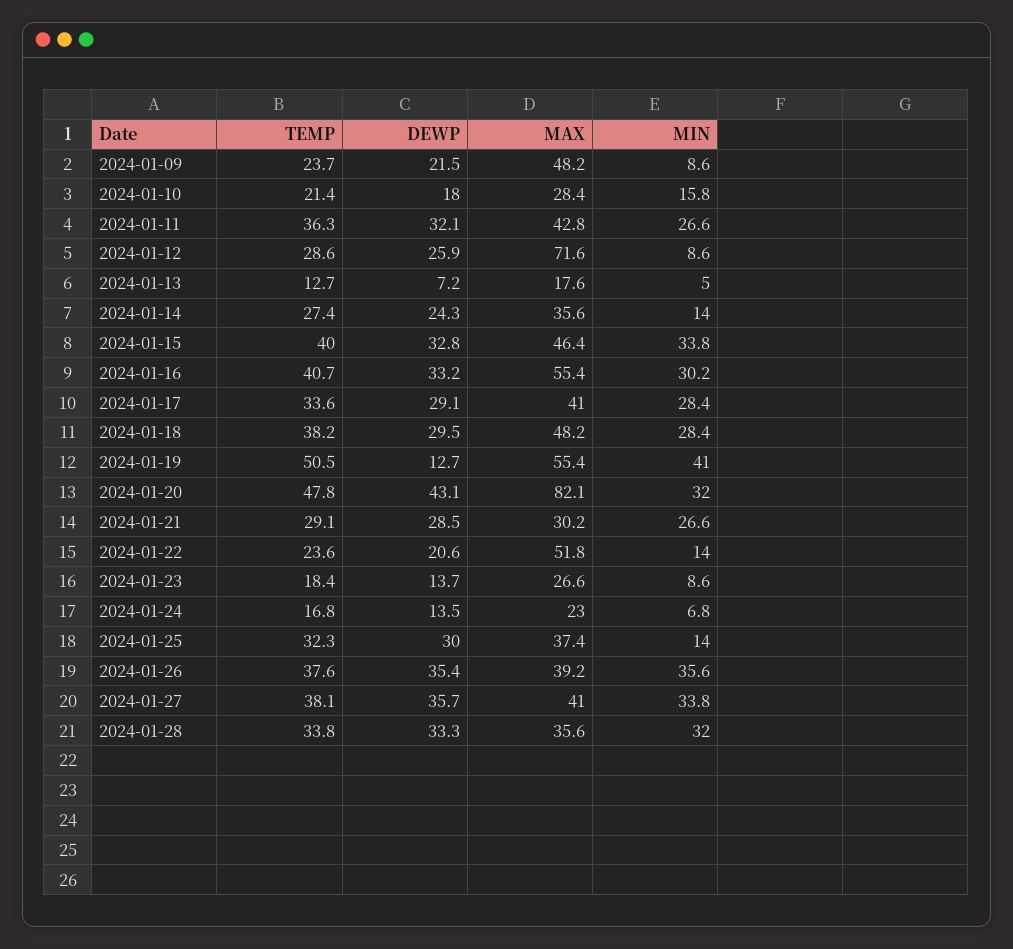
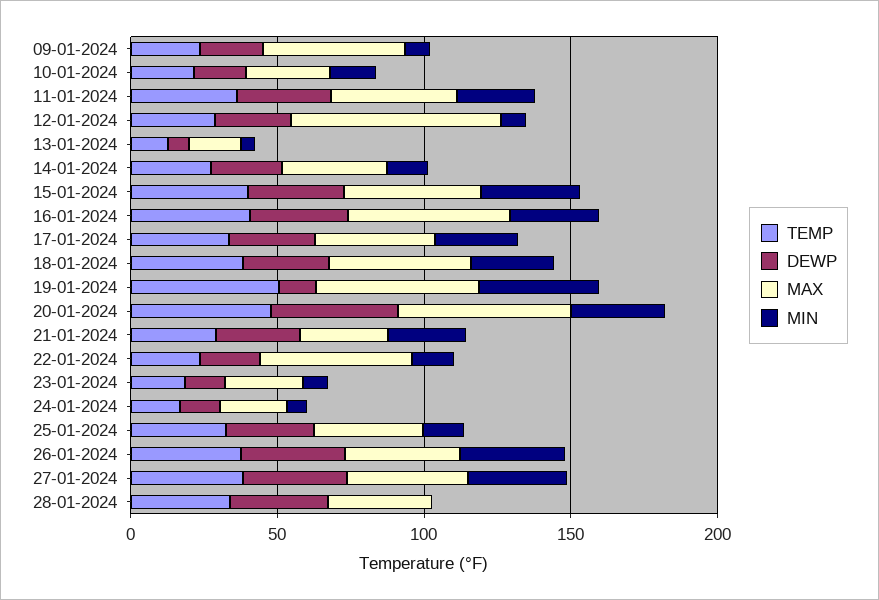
  {
    "TEMP": {
      "2024-01-09": 23.7,
      "2024-01-10": 21.4,
      "2024-01-11": 36.3,
      "2024-01-12": 28.6,
      "2024-01-13": 12.7,
      "2024-01-14": 27.4,
      "2024-01-15": 40,
      "2024-01-16": 40.7,
      "2024-01-17": 33.6,
      "2024-01-18": 38.2,
      "2024-01-19": 50.5,
      "2024-01-20": 47.8,
      "2024-01-21": 29.1,
      "2024-01-22": 23.6,
      "2024-01-23": 18.4,
      "2024-01-24": 16.8,
      "2024-01-25": 32.3,
      "2024-01-26": 37.6,
      "2024-01-27": 38.1,
      "2024-01-28": 33.8
    },
    "DEWP": {
      "2024-01-09": 21.5,
      "2024-01-10": 18,
      "2024-01-11": 32.1,
      "2024-01-12": 25.9,
      "2024-01-13": 7.2,
      "2024-01-14": 24.3,
      "2024-01-15": 32.8,
      "2024-01-16": 33.2,
      "2024-01-17": 29.1,
      "2024-01-18": 29.5,
      "2024-01-19": 12.7,
      "2024-01-20": 43.1,
      "2024-01-21": 28.5,
      "2024-01-22": 20.6,
      "2024-01-23": 13.7,
      "2024-01-24": 13.5,
      "2024-01-25": 30,
      "2024-01-26": 35.4,
      "2024-01-27": 35.7,
      "2024-01-28": 33.3
    },
    "MAX": {
      "2024-01-09": 48.2,
      "2024-01-10": 28.4,
      "2024-01-11": 42.8,
      "2024-01-12": 71.6,
      "2024-01-13": 17.6,
      "2024-01-14": 35.6,
      "2024-01-15": 46.4,
      "2024-01-16": 55.4,
      "2024-01-17": 41,
      "2024-01-18": 48.2,
      "2024-01-19": 55.4,
-     "2024-01-20": 82.1,
+     "2024-01-20": 60,
      "2024-01-21": 30.2,
      "2024-01-22": 51.8,
      "2024-01-23": 26.6,
      "2024-01-24": 23,
      "2024-01-25": 37.4,
      "2024-01-26": 39.2,
      "2024-01-27": 41,
      "2024-01-28": 35.6
    },
    "MIN": {
      "2024-01-09": 8.6,
      "2024-01-10": 15.8,
      "2024-01-11": 26.6,
      "2024-01-12": 8.6,
      "2024-01-13": 5,
      "2024-01-14": 14,
      "2024-01-15": 33.8,
      "2024-01-16": 30.2,
      "2024-01-17": 28.4,
      "2024-01-18": 28.4,
      "2024-01-19": 41,
      "2024-01-20": 32,
      "2024-01-21": 26.6,
      "2024-01-22": 14,
      "2024-01-23": 8.6,
      "2024-01-24": 6.8,
      "2024-01-25": 14,
      "2024-01-26": 35.6,
      "2024-01-27": 33.8,
-     "2024-01-28": 32
+     "2024-01-28": 0
    }
  }

